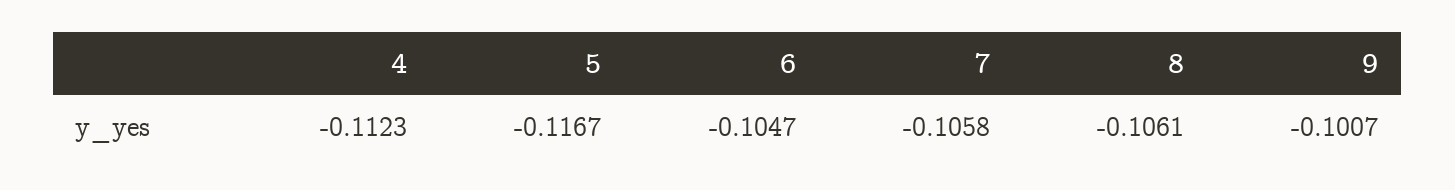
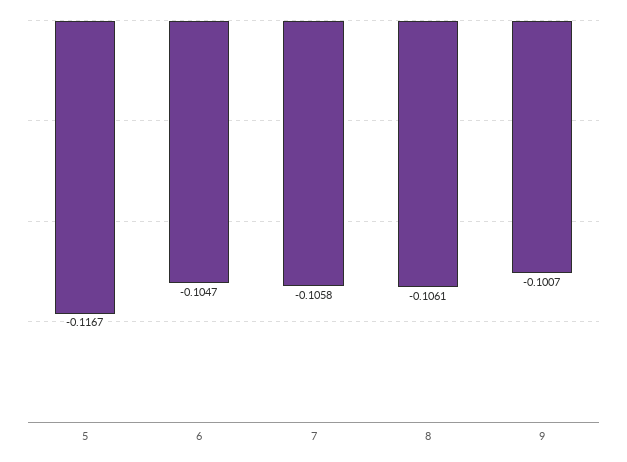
  {
-   "4": -0.1123,
    "5": -0.1167,
    "6": -0.1047,
    "7": -0.1058,
    "8": -0.1061,
    "9": -0.1007
  }

